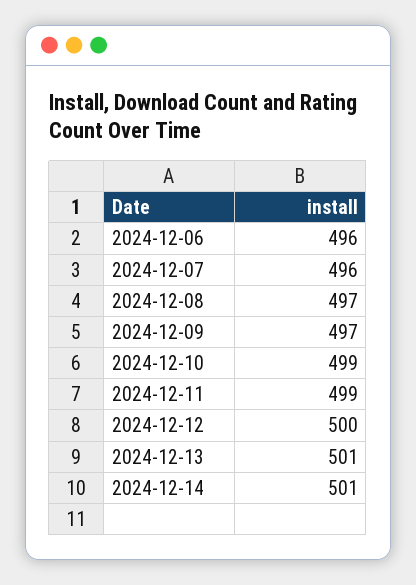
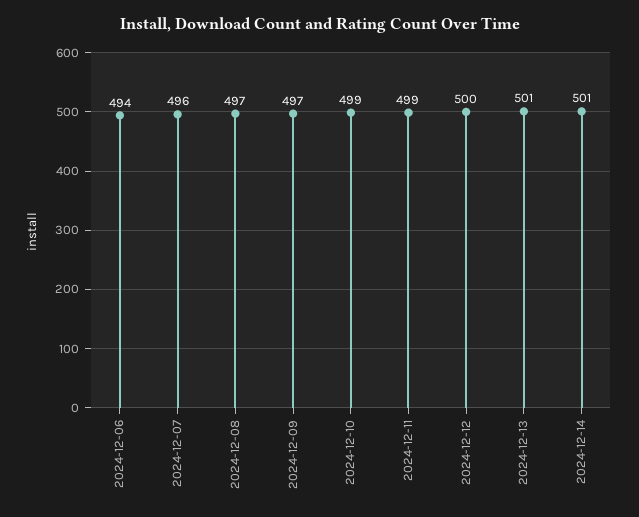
  {
-   "2024-12-06": 496,
+   "2024-12-06": 494,
    "2024-12-07": 496,
    "2024-12-08": 497,
    "2024-12-09": 497,
    "2024-12-10": 499,
    "2024-12-11": 499,
    "2024-12-12": 500,
    "2024-12-13": 501,
    "2024-12-14": 501
  }

